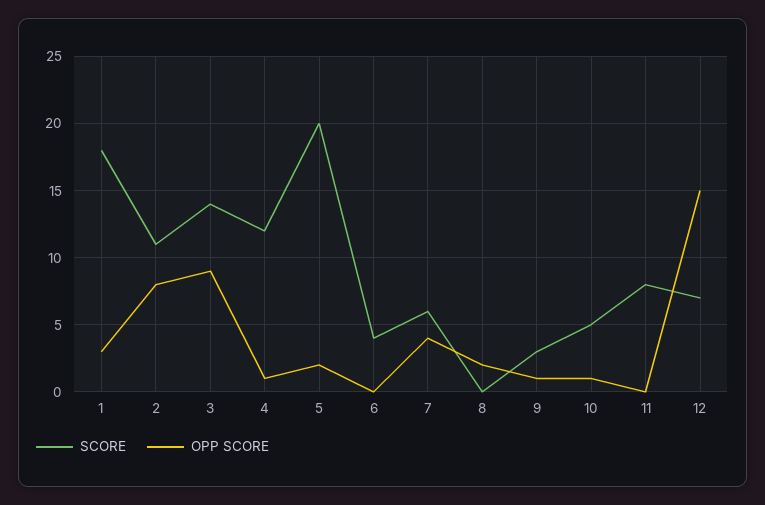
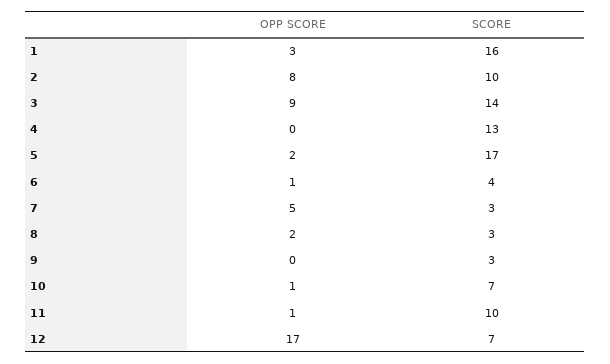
  {
    "SCORE": {
-     "1": 18,
+     "1": 16,
-     "2": 11,
+     "2": 10,
      "3": 14,
-     "4": 12,
+     "4": 13,
-     "5": 20,
+     "5": 17,
      "6": 4,
-     "7": 6,
+     "7": 3,
-     "8": 0,
+     "8": 3,
      "9": 3,
-     "10": 5,
+     "10": 7,
-     "11": 8,
+     "11": 10,
      "12": 7
    },
    "OPP SCORE": {
      "1": 3,
      "2": 8,
      "3": 9,
-     "4": 1,
+     "4": 0,
      "5": 2,
-     "6": 0,
+     "6": 1,
-     "7": 4,
+     "7": 5,
      "8": 2,
-     "9": 1,
+     "9": 0,
      "10": 1,
-     "11": 0,
+     "11": 1,
-     "12": 15
+     "12": 17
    }
  }

